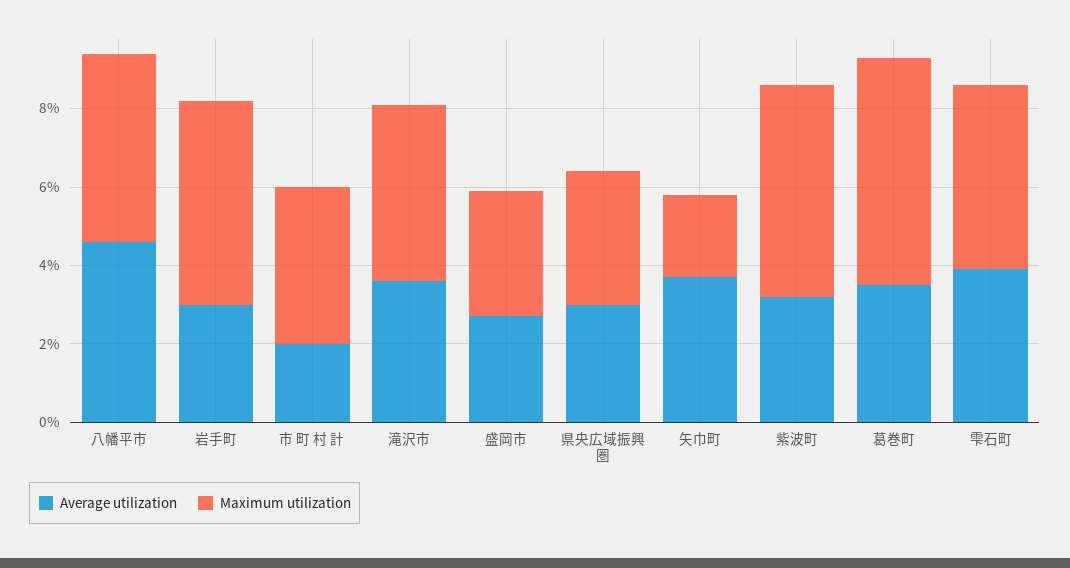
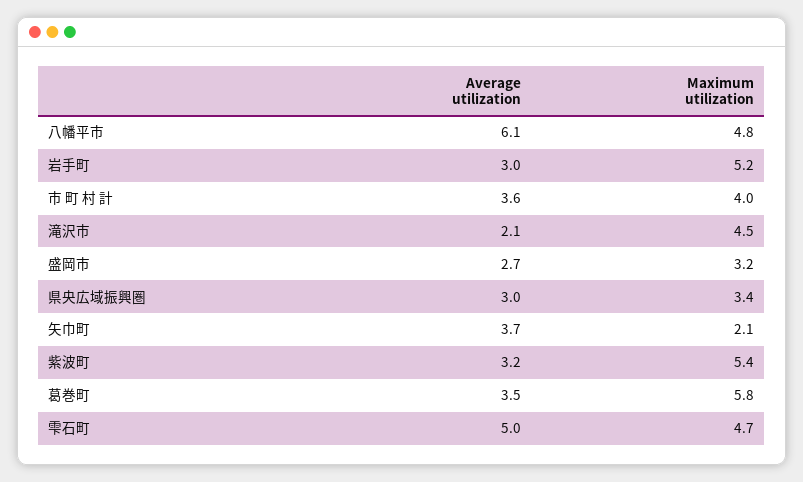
  {
    "Average utilization": {
-     "八幡平市": 4.5,
+     "八幡平市": 6.1,
      "岩手町": 3,
-     "市 町 村 計": 2,
+     "市 町 村 計": 3.6,
-     "滝沢市": 3.5,
+     "滝沢市": 2.1,
      "盛岡市": 2.7,
      "県央広域振興圏": 3,
      "矢巾町": 3.7,
      "紫波町": 3.2,
      "葛巻町": 3.5,
-     "雫石町": 4
+     "雫石町": 5
    },
    "Maximum utilization": {
      "八幡平市": 4.8,
      "岩手町": 5.2,
      "市 町 村 計": 4,
      "滝沢市": 4.5,
      "盛岡市": 3.2,
      "県央広域振興圏": 3.4,
      "矢巾町": 2.1,
      "紫波町": 5.4,
      "葛巻町": 5.8,
      "雫石町": 4.7
    }
  }

